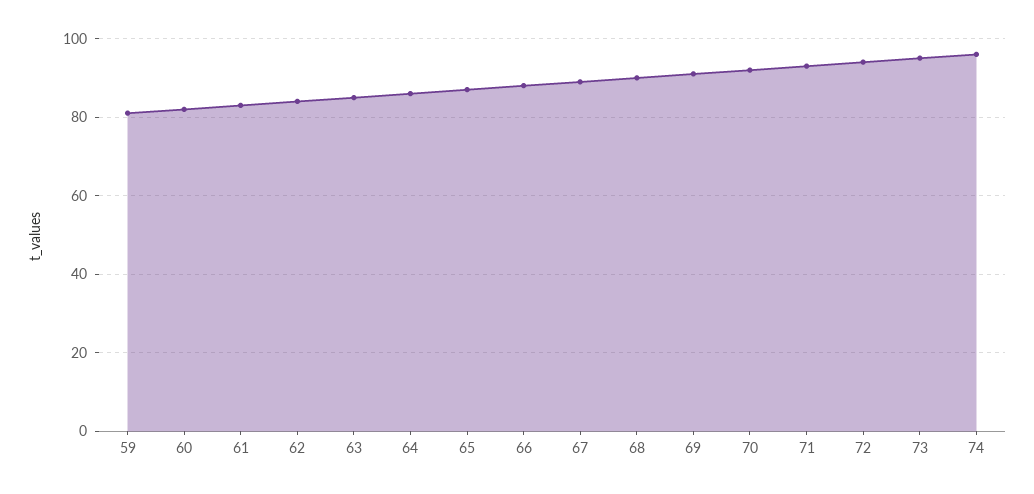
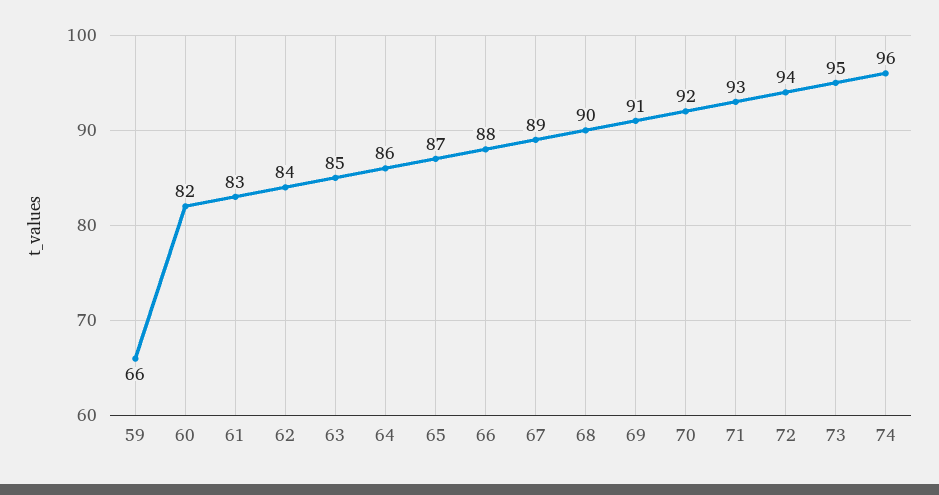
  {
-   "59": 80,
+   "59": 66,
    "60": 82,
    "61": 83,
    "62": 84,
    "63": 85,
    "64": 86,
    "65": 87,
    "66": 88,
    "67": 89,
    "68": 90,
    "69": 91,
    "70": 92,
    "71": 93,
    "72": 94,
    "73": 95,
    "74": 96
  }

